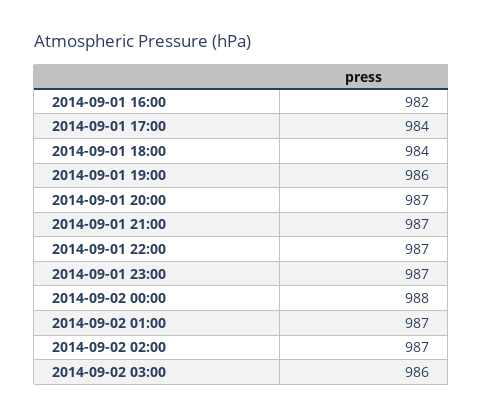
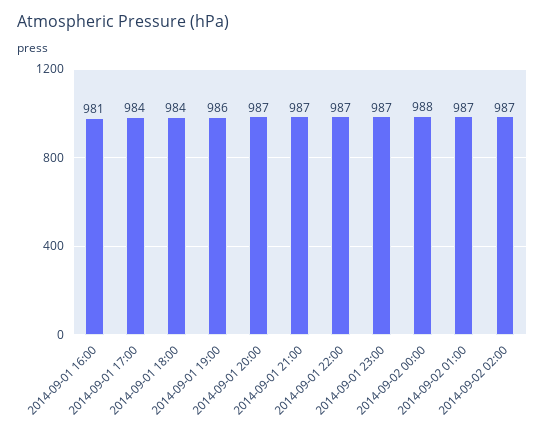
  {
-   "2014-09-01 16:00": 982,
+   "2014-09-01 16:00": 981,
    "2014-09-01 17:00": 984,
    "2014-09-01 18:00": 984,
    "2014-09-01 19:00": 986,
    "2014-09-01 20:00": 987,
    "2014-09-01 21:00": 987,
    "2014-09-01 22:00": 987,
    "2014-09-01 23:00": 987,
    "2014-09-02 00:00": 988,
    "2014-09-02 01:00": 987,
-   "2014-09-02 02:00": 987,
+   "2014-09-02 02:00": 987
-   "2014-09-02 03:00": 986
  }

